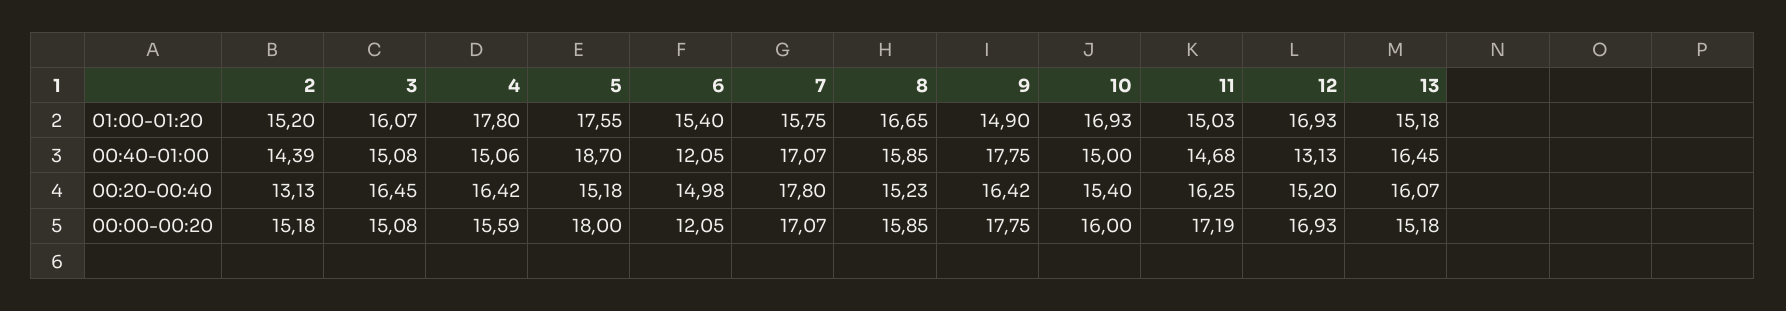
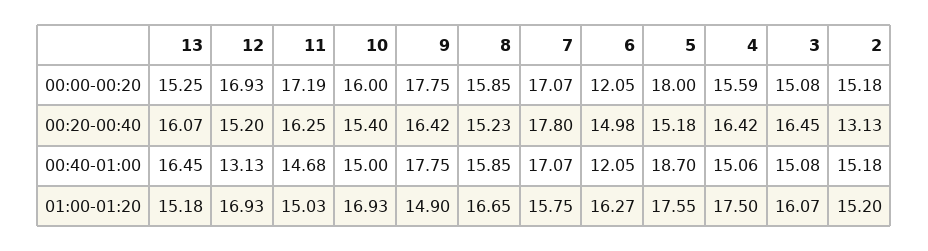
  {
    "2": {
      "01:00-01:20": 15.2,
-     "00:40-01:00": 14.39,
+     "00:40-01:00": 15.18,
      "00:20-00:40": 13.13,
      "00:00-00:20": 15.18
    },
    "3": {
      "01:00-01:20": 16.07,
      "00:40-01:00": 15.08,
      "00:20-00:40": 16.45,
      "00:00-00:20": 15.08
    },
    "4": {
-     "01:00-01:20": 17.8,
+     "01:00-01:20": 17.5,
      "00:40-01:00": 15.06,
      "00:20-00:40": 16.42,
      "00:00-00:20": 15.59
    },
    "5": {
      "01:00-01:20": 17.55,
      "00:40-01:00": 18.7,
      "00:20-00:40": 15.18,
      "00:00-00:20": 18
    },
    "6": {
-     "01:00-01:20": 15.4,
+     "01:00-01:20": 16.27,
      "00:40-01:00": 12.05,
      "00:20-00:40": 14.98,
      "00:00-00:20": 12.05
    },
    "7": {
      "01:00-01:20": 15.75,
      "00:40-01:00": 17.07,
      "00:20-00:40": 17.8,
      "00:00-00:20": 17.07
    },
    "8": {
      "01:00-01:20": 16.65,
      "00:40-01:00": 15.85,
      "00:20-00:40": 15.23,
      "00:00-00:20": 15.85
    },
    "9": {
      "01:00-01:20": 14.9,
      "00:40-01:00": 17.75,
      "00:20-00:40": 16.42,
      "00:00-00:20": 17.75
    },
    "10": {
      "01:00-01:20": 16.93,
      "00:40-01:00": 15,
      "00:20-00:40": 15.4,
      "00:00-00:20": 16
    },
    "11": {
      "01:00-01:20": 15.03,
      "00:40-01:00": 14.68,
      "00:20-00:40": 16.25,
      "00:00-00:20": 17.19
    },
    "12": {
      "01:00-01:20": 16.93,
      "00:40-01:00": 13.13,
      "00:20-00:40": 15.2,
      "00:00-00:20": 16.93
    },
    "13": {
      "01:00-01:20": 15.18,
      "00:40-01:00": 16.45,
      "00:20-00:40": 16.07,
-     "00:00-00:20": 15.18
+     "00:00-00:20": 15.25
    }
  }

